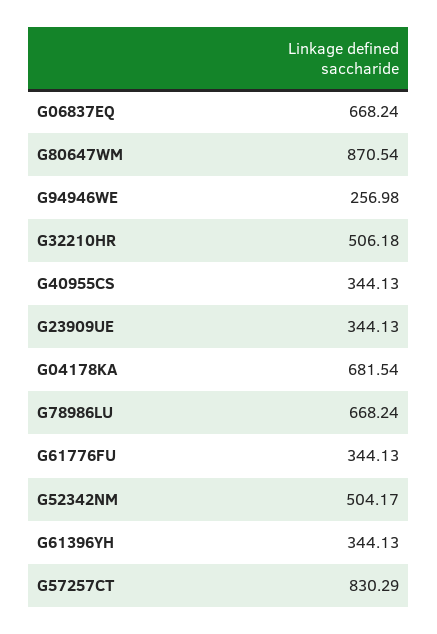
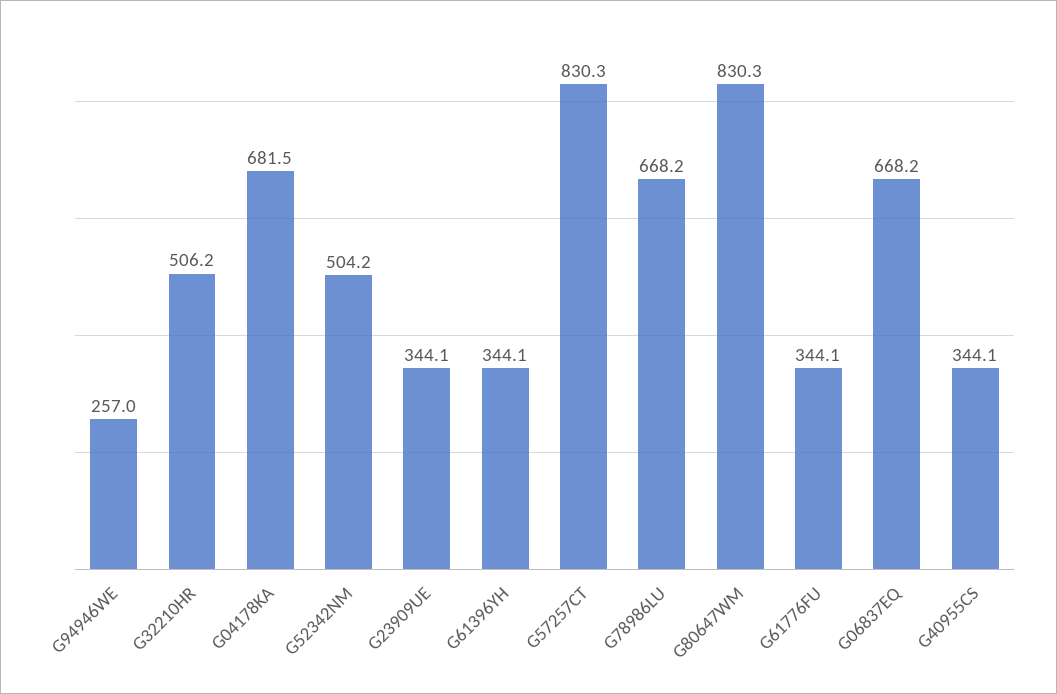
  {
    "G06837EQ": 668.24,
-   "G80647WM": 870.54,
+   "G80647WM": 830.3,
    "G94946WE": 256.98,
    "G32210HR": 506.18,
    "G40955CS": 344.13,
    "G23909UE": 344.13,
    "G04178KA": 681.54,
    "G78986LU": 668.24,
    "G61776FU": 344.13,
    "G52342NM": 504.17,
    "G61396YH": 344.13,
    "G57257CT": 830.29
  }

